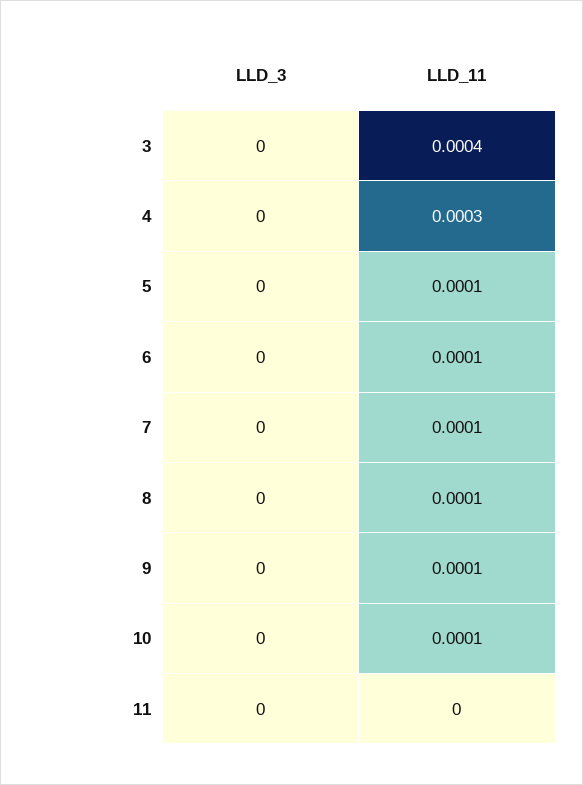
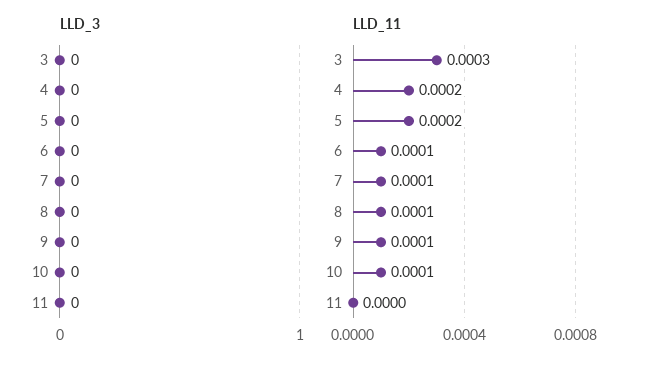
  {
    "LLD_3": {
      "3": 0,
      "4": 0,
      "5": 0,
      "6": 0,
      "7": 0,
      "8": 0,
      "9": 0,
      "10": 0,
      "11": 0
    },
    "LLD_11": {
-     "3": 0.0004,
+     "3": 0.0003,
-     "4": 0.0003,
+     "4": 0.0002,
-     "5": 0.0001,
+     "5": 0.0002,
      "6": 0.0001,
      "7": 0.0001,
      "8": 0.0001,
      "9": 0.0001,
      "10": 0.0001,
      "11": 0
    }
  }

